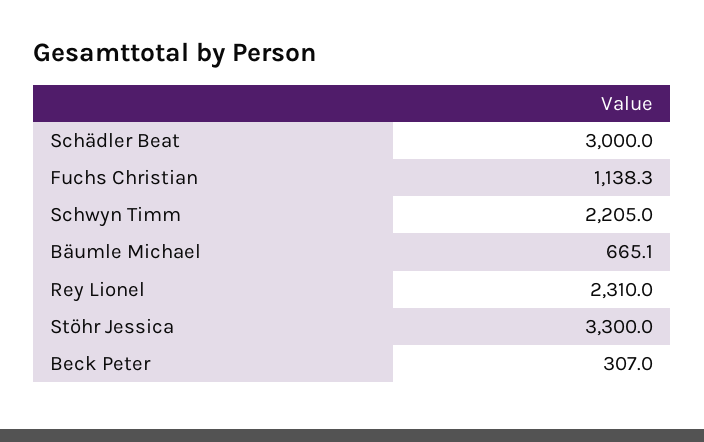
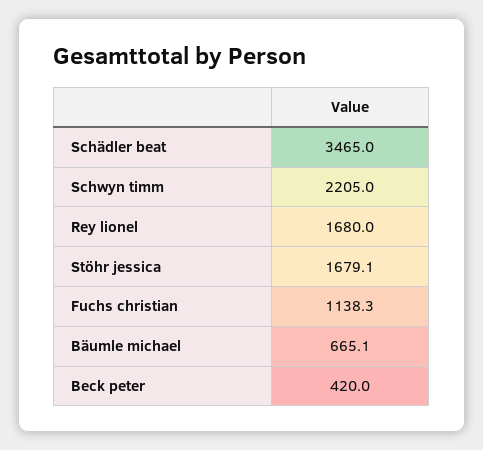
  {
-   "Schädler Beat": 3000,
+   "Schädler Beat": 3465,
    "Fuchs Christian": 1138.3,
    "Schwyn Timm": 2205,
    "Bäumle Michael": 665.1,
-   "Rey Lionel": 2310,
+   "Rey Lionel": 1680,
-   "Stöhr Jessica": 3300,
+   "Stöhr Jessica": 1679.1,
-   "Beck Peter": 307
+   "Beck Peter": 420
  }

